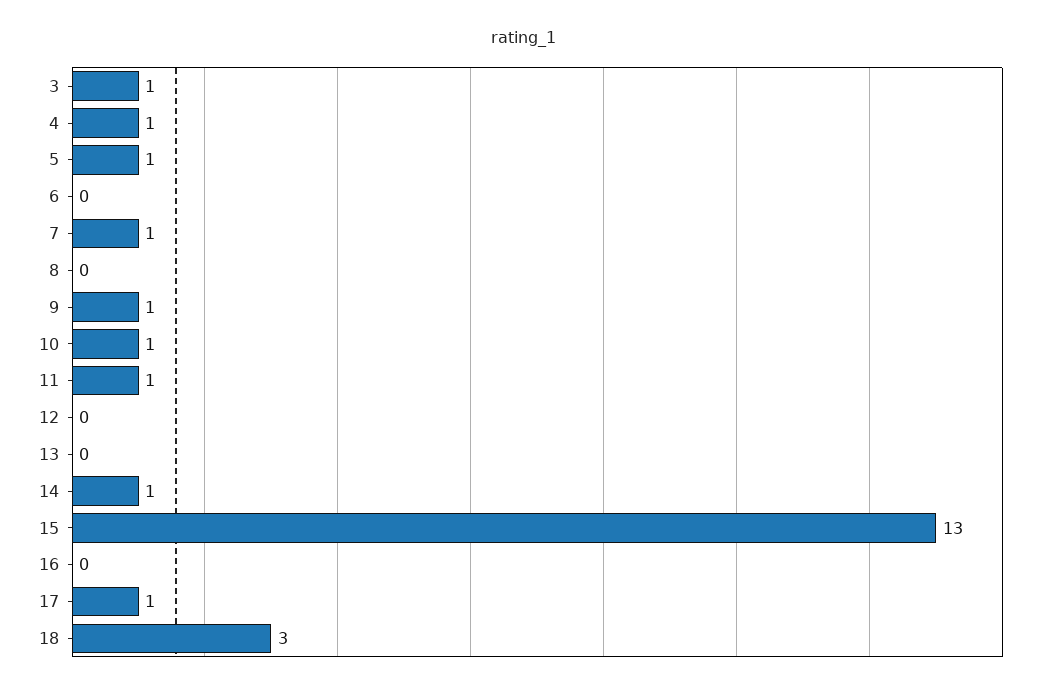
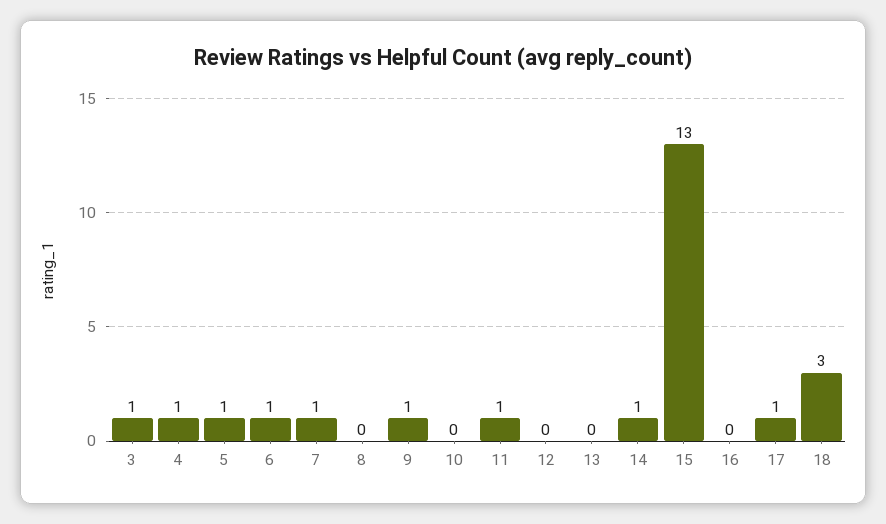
  {
    "3": 1,
    "4": 1,
    "5": 1,
-   "6": 0,
+   "6": 1,
    "7": 1,
    "8": 0,
    "9": 1,
-   "10": 1,
+   "10": 0,
    "11": 1,
    "12": 0,
    "13": 0,
    "14": 1,
    "15": 13,
    "16": 0,
    "17": 1,
    "18": 3
  }

